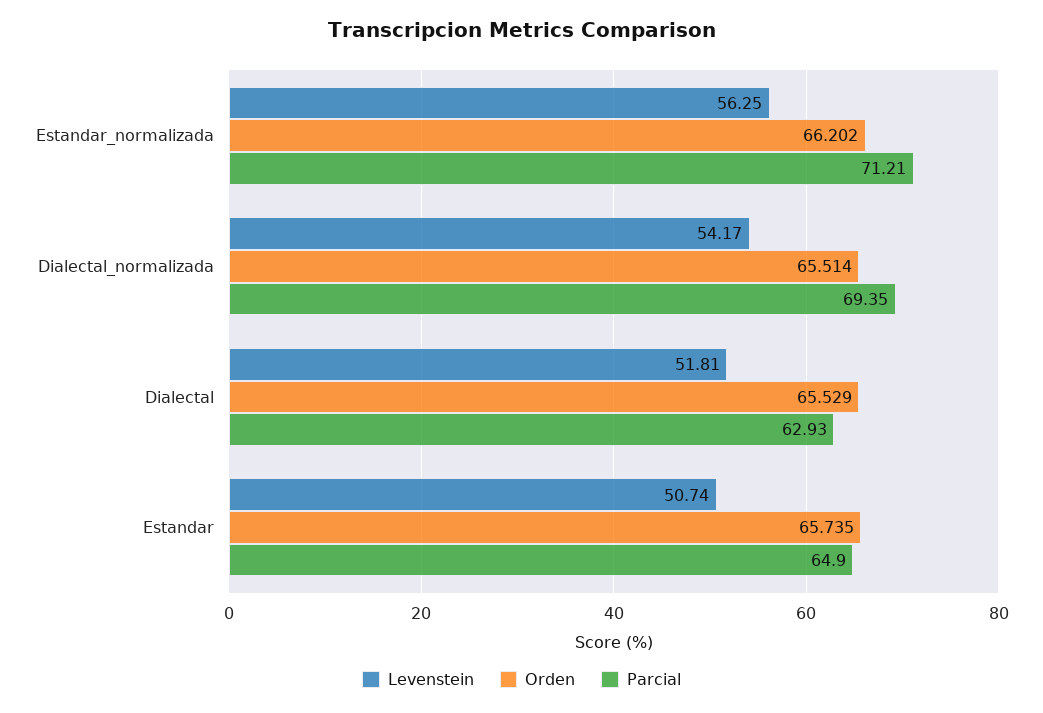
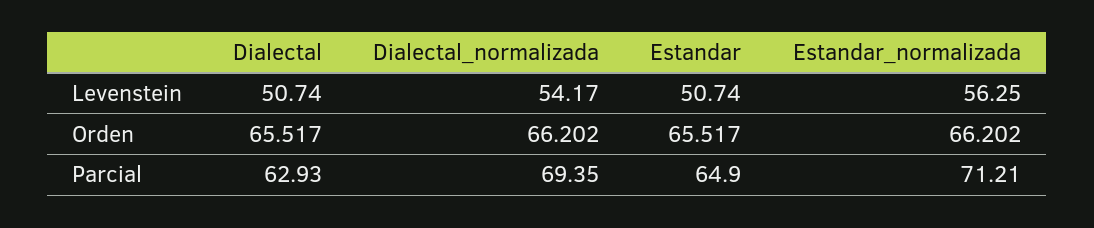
  {
    "Levenstein": {
      "Estandar_normalizada": 56.25,
      "Dialectal_normalizada": 54.17,
-     "Dialectal": 51.81,
+     "Dialectal": 50.74,
      "Estandar": 50.74
    },
    "Orden": {
      "Estandar_normalizada": 66.202,
-     "Dialectal_normalizada": 65.514,
+     "Dialectal_normalizada": 66.202,
-     "Dialectal": 65.529,
+     "Dialectal": 65.517,
-     "Estandar": 65.735
+     "Estandar": 65.517
    },
    "Parcial": {
      "Estandar_normalizada": 71.21,
      "Dialectal_normalizada": 69.35,
      "Dialectal": 62.93,
      "Estandar": 64.9
    }
  }

